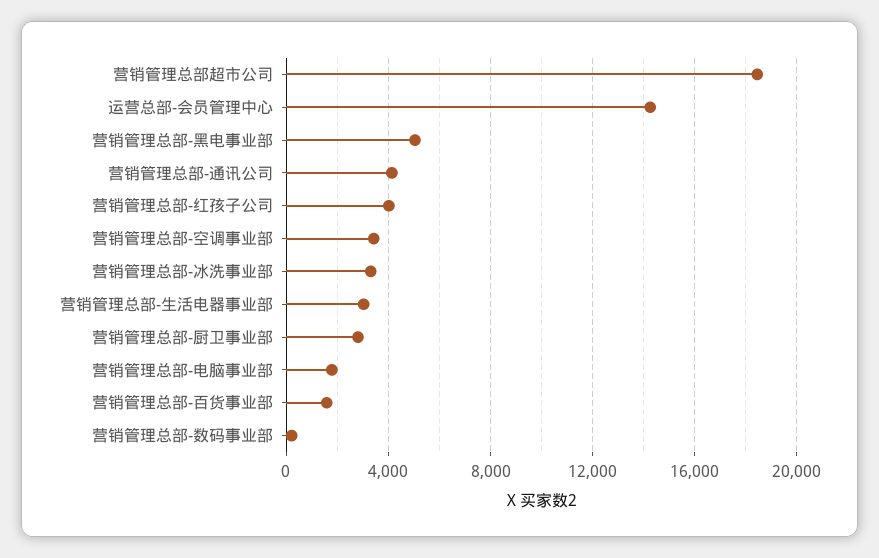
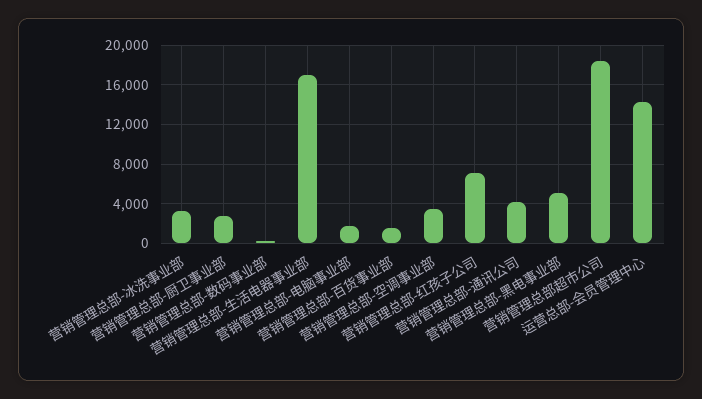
  {
    "营销管理总部超市公司": 18500,
    "运营总部-会员管理中心": 14500,
    "营销管理总部-黑电事业部": 5000,
    "营销管理总部-通讯公司": 4000,
-   "营销管理总部-红孩子公司": 4000,
+   "营销管理总部-红孩子公司": 7000,
    "营销管理总部-空调事业部": 3500,
    "营销管理总部-冰洗事业部": 3500,
-   "营销管理总部-生活电器事业部": 3000,
+   "营销管理总部-生活电器事业部": 17000,
    "营销管理总部-厨卫事业部": 3000,
    "营销管理总部-电脑事业部": 2000,
    "营销管理总部-百货事业部": 1500,
    "营销管理总部-数码事业部": 0
  }

